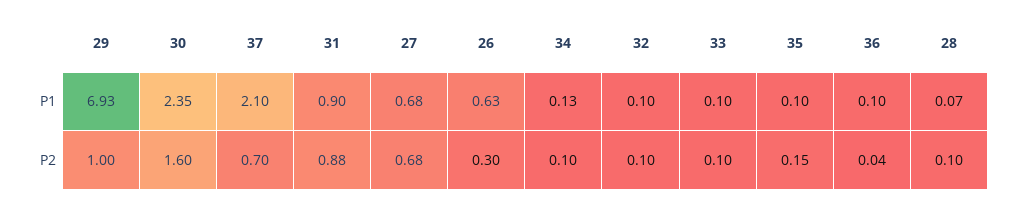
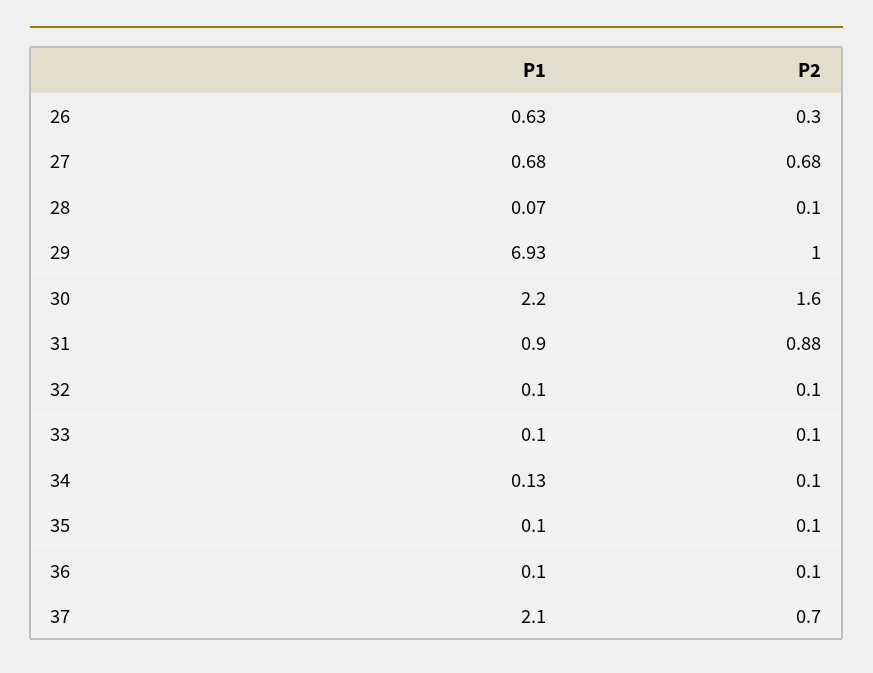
  {
    "29": {
      "P1": 6.93,
      "P2": 1
    },
    "30": {
-     "P1": 2.35,
+     "P1": 2.2,
      "P2": 1.6
    },
    "37": {
      "P1": 2.1,
      "P2": 0.7
    },
    "31": {
      "P1": 0.9,
      "P2": 0.88
    },
    "27": {
      "P1": 0.68,
      "P2": 0.68
    },
    "26": {
      "P1": 0.63,
      "P2": 0.3
    },
    "34": {
      "P1": 0.13,
      "P2": 0.1
    },
    "32": {
      "P1": 0.1,
      "P2": 0.1
    },
    "33": {
      "P1": 0.1,
      "P2": 0.1
    },
    "35": {
      "P1": 0.1,
-     "P2": 0.15
+     "P2": 0.1
    },
    "36": {
      "P1": 0.1,
-     "P2": 0.04
+     "P2": 0.1
    },
    "28": {
      "P1": 0.07,
      "P2": 0.1
    }
  }

